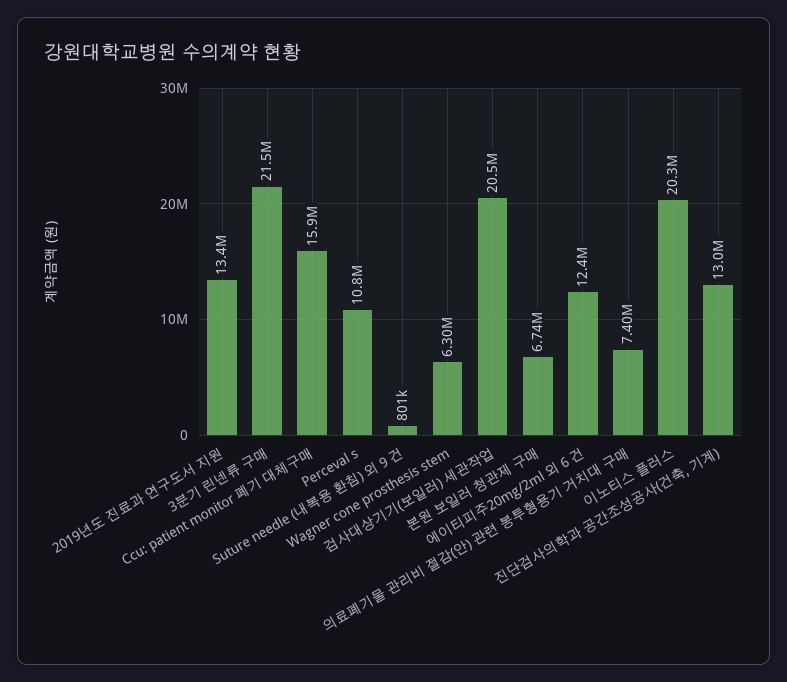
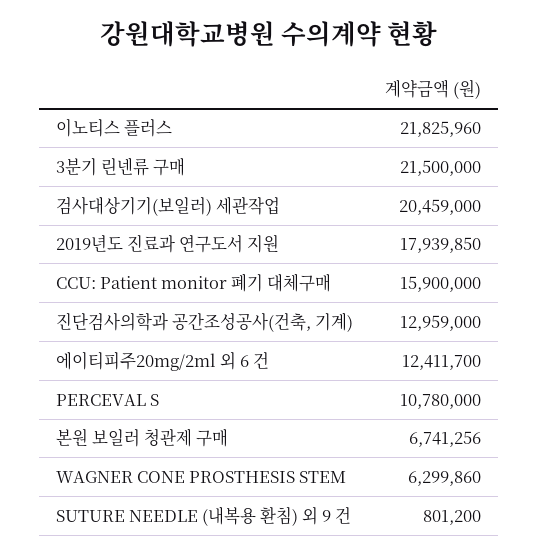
  {
-   "2019년도 진료과 연구도서 지원": 13400000,
+   "2019년도 진료과 연구도서 지원": 17939850,
    "3분기 린넨류 구매": 21500000,
    "Ccu: patient monitor 폐기 대체구매": 15900000,
    "Perceval s": 10780000,
    "Suture needle (내복용 환침) 외 9 건": 801200,
    "Wagner cone prosthesis stem": 6299860,
    "검사대상기기(보일러) 세관작업": 20459000,
    "본원 보일러 청관제 구매": 6741256,
    "에이티피주20mg/2ml 외 6 건": 12411700,
-   "의료폐기물 관리비 절감(안) 관련 봉투형용기 거치대 구매": 7400000,
-   "이노티스 플러스": 20300000,
+   "이노티스 플러스": 21825960,
    "진단검사의학과 공간조성공사(건축, 기계)": 12959000
  }

